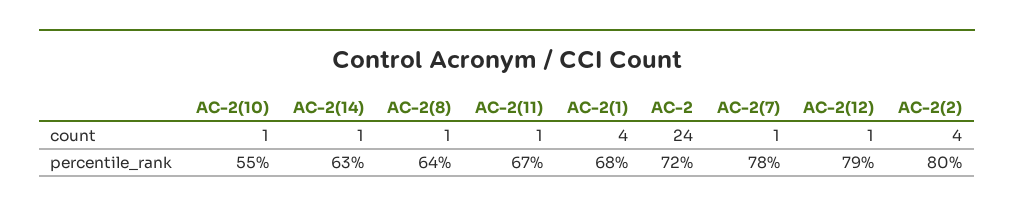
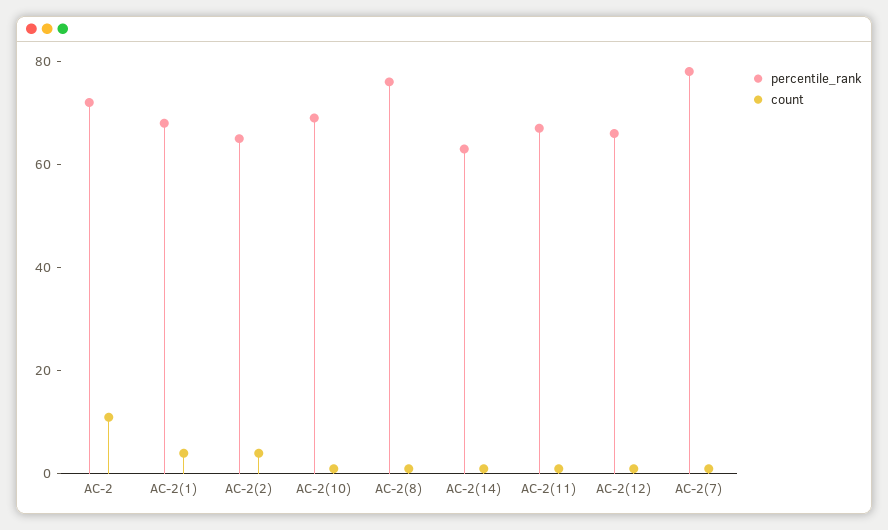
  {
    "count": {
      "AC-2(10)": 1,
      "AC-2(14)": 1,
      "AC-2(8)": 1,
      "AC-2(11)": 1,
      "AC-2(1)": 4,
-     "AC-2": 24,
+     "AC-2": 10,
      "AC-2(7)": 1,
      "AC-2(12)": 1,
      "AC-2(2)": 4
    },
    "percentile_rank": {
-     "AC-2(10)": 55,
+     "AC-2(10)": 70,
      "AC-2(14)": 63,
-     "AC-2(8)": 64,
+     "AC-2(8)": 75,
      "AC-2(11)": 67,
      "AC-2(1)": 68,
      "AC-2": 72,
      "AC-2(7)": 78,
-     "AC-2(12)": 79,
+     "AC-2(12)": 65,
-     "AC-2(2)": 80
+     "AC-2(2)": 65
    }
  }

